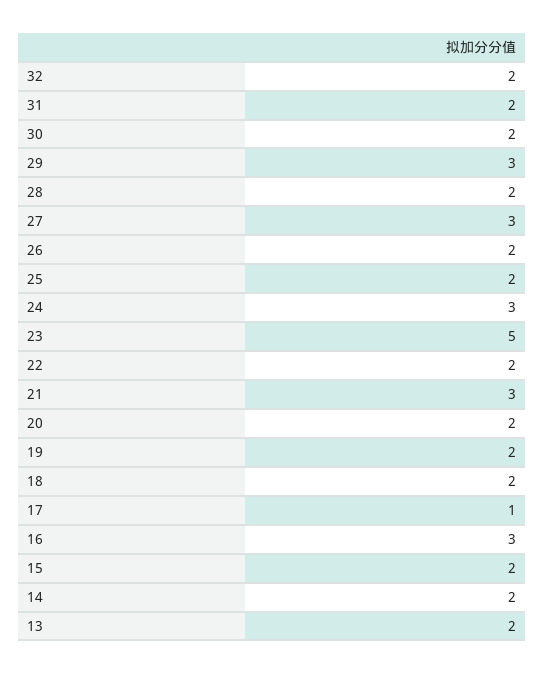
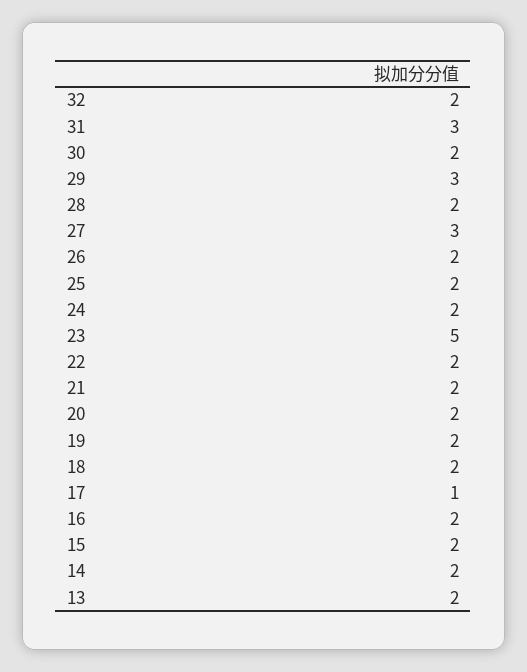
  {
    "32": 2,
-   "31": 2,
+   "31": 3,
    "30": 2,
    "29": 3,
    "28": 2,
    "27": 3,
    "26": 2,
    "25": 2,
-   "24": 3,
+   "24": 2,
    "23": 5,
    "22": 2,
-   "21": 3,
+   "21": 2,
    "20": 2,
    "19": 2,
    "18": 2,
    "17": 1,
-   "16": 3,
+   "16": 2,
    "15": 2,
    "14": 2,
    "13": 2
  }

